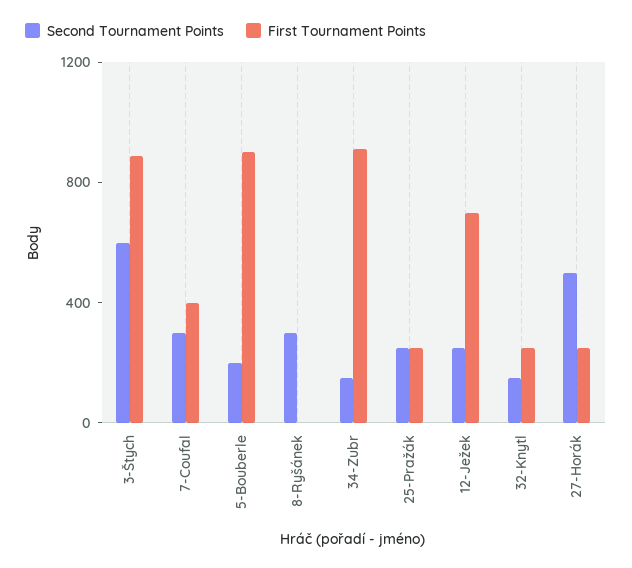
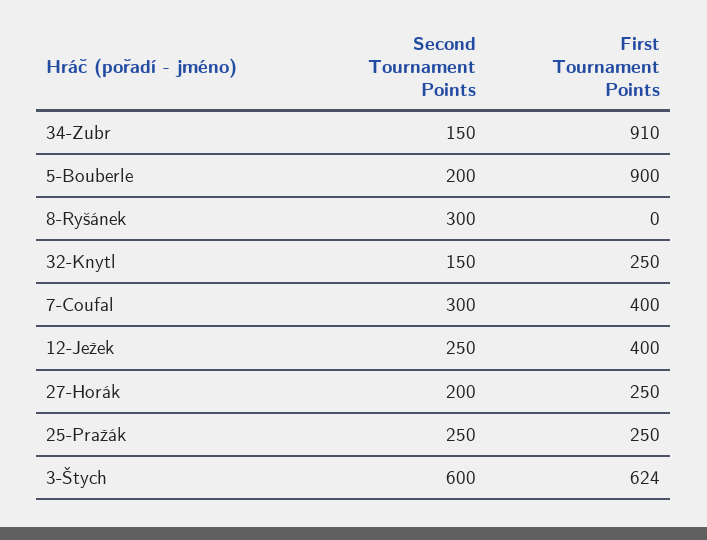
  {
    "Second Tournament Points": {
      "3-Štych": 600,
      "7-Coufal": 300,
      "5-Bouberle": 200,
      "8-Ryšánek": 300,
      "34-Zubr": 150,
      "25-Pražák": 250,
      "12-Ježek": 250,
      "32-Knytl": 150,
-     "27-Horák": 500
+     "27-Horák": 200
    },
    "First Tournament Points": {
-     "3-Štych": 900,
+     "3-Štych": 624,
      "7-Coufal": 400,
      "5-Bouberle": 900,
      "8-Ryšánek": 0,
      "34-Zubr": 910,
      "25-Pražák": 250,
-     "12-Ježek": 700,
+     "12-Ježek": 400,
      "32-Knytl": 250,
      "27-Horák": 250
    }
  }

